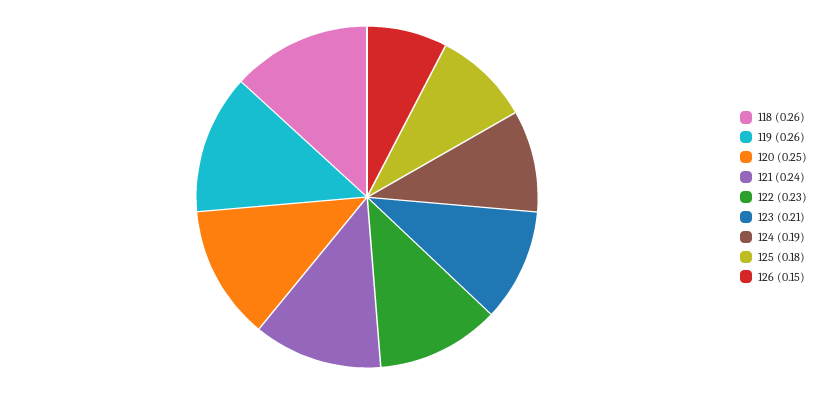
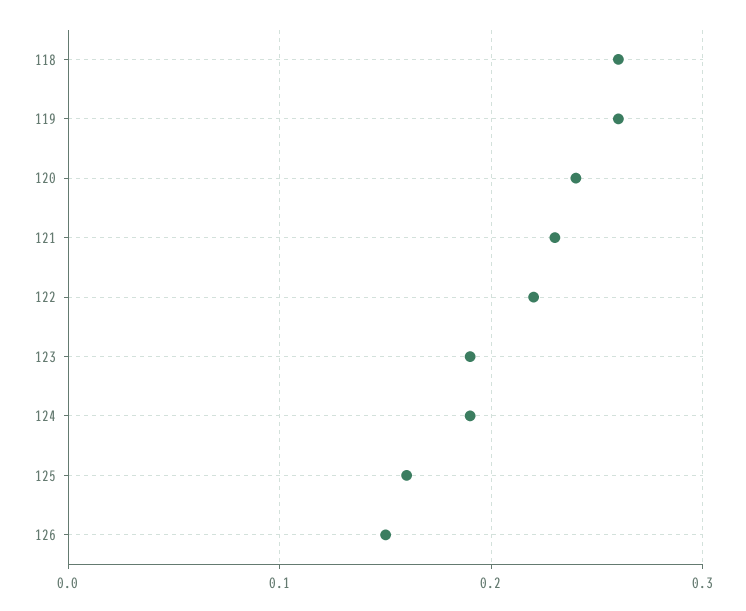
  {
    "118": 0.26,
    "119": 0.26,
-   "120": 0.25,
+   "120": 0.24,
-   "121": 0.24,
+   "121": 0.23,
-   "122": 0.23,
+   "122": 0.22,
-   "123": 0.21,
+   "123": 0.19,
    "124": 0.19,
-   "125": 0.18,
+   "125": 0.16,
    "126": 0.15
  }

